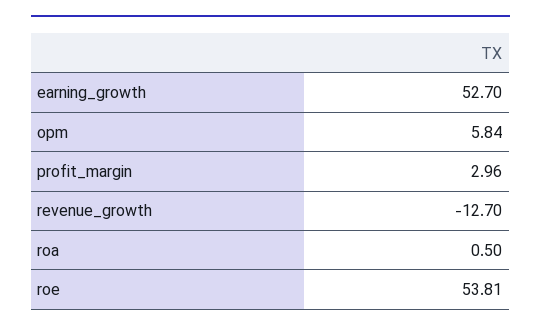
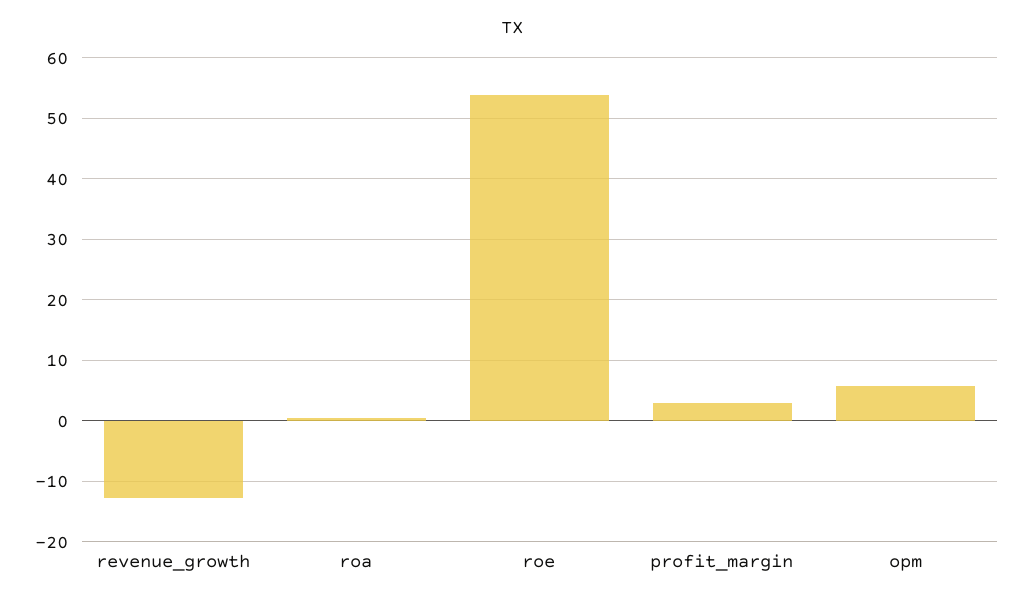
  {
-   "earning_growth": 52.7,
    "opm": 5.84,
    "profit_margin": 2.96,
    "revenue_growth": -12.7,
    "roa": 0.5,
    "roe": 53.81
  }

